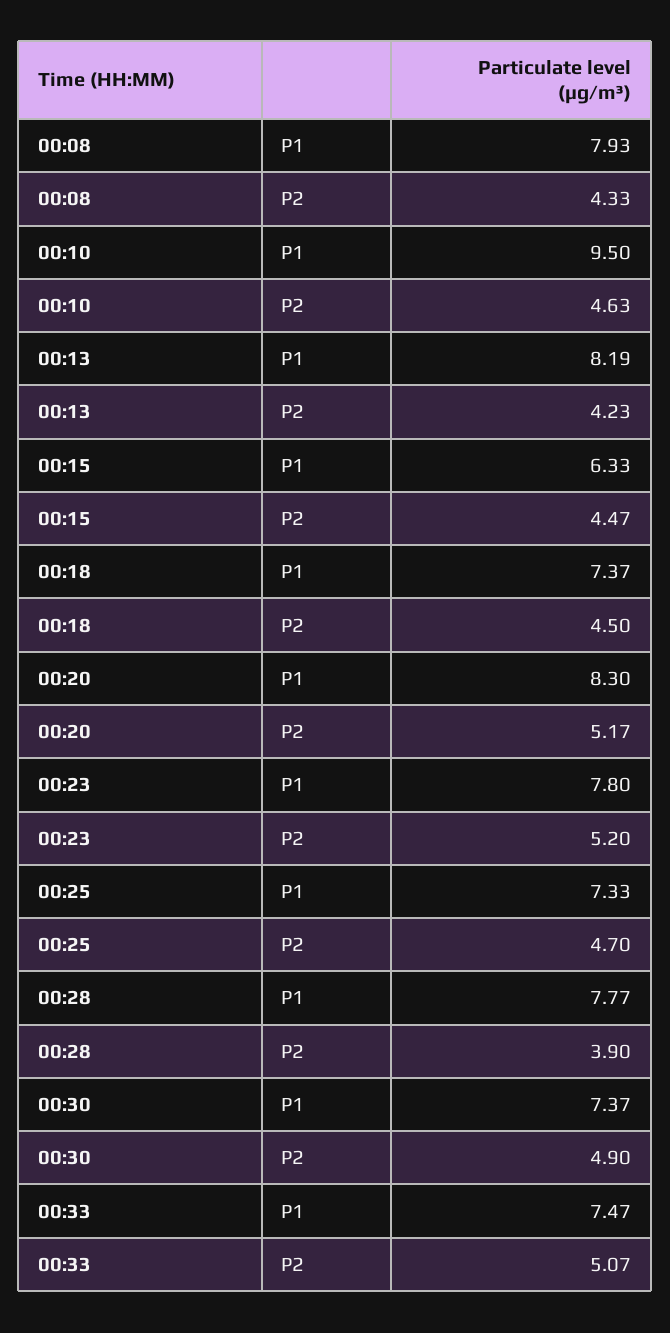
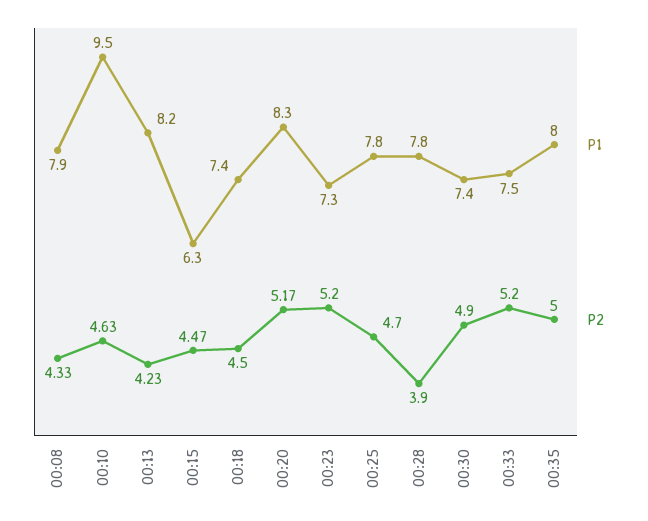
  {
    "P1": {
      "00:08": 7.93,
      "00:10": 9.5,
      "00:13": 8.19,
      "00:15": 6.33,
      "00:18": 7.37,
      "00:20": 8.3,
-     "00:23": 7.8,
+     "00:23": 7.3,
-     "00:25": 7.33,
+     "00:25": 7.8,
      "00:28": 7.77,
      "00:30": 7.37,
-     "00:33": 7.47
+     "00:33": 7.47,
+     "00:35": 8
    },
    "P2": {
      "00:08": 4.33,
      "00:10": 4.63,
      "00:13": 4.23,
      "00:15": 4.47,
      "00:18": 4.5,
      "00:20": 5.17,
      "00:23": 5.2,
      "00:25": 4.7,
      "00:28": 3.9,
      "00:30": 4.9,
-     "00:33": 5.07
+     "00:33": 5.2,
+     "00:35": 5
    }
  }

